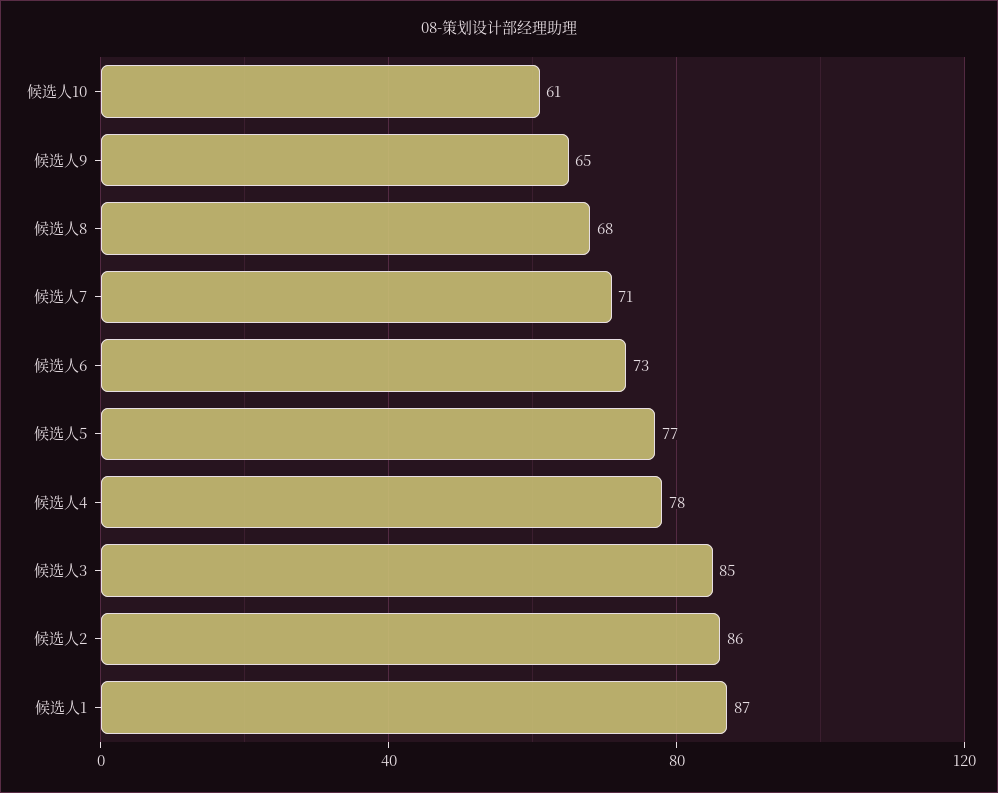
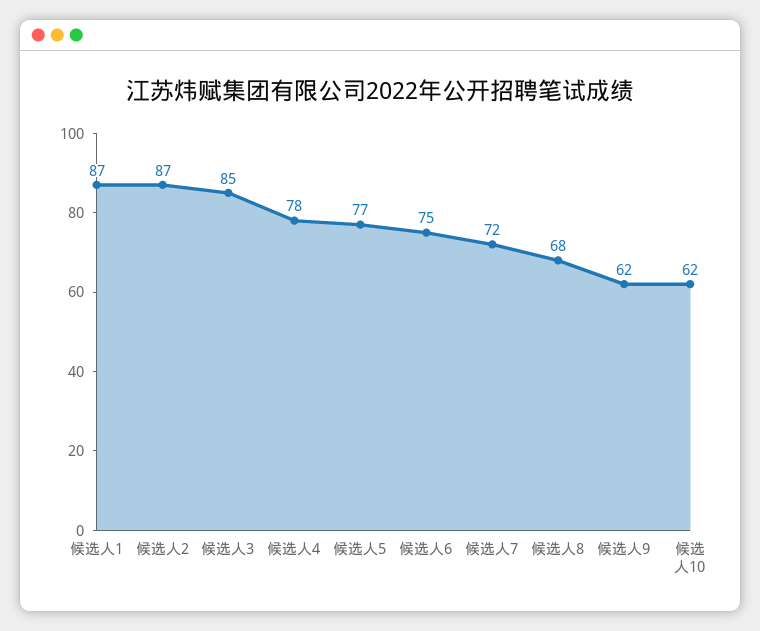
  {
-   "候选人10": 61,
+   "候选人10": 62,
-   "候选人9": 65,
+   "候选人9": 62,
    "候选人8": 68,
-   "候选人7": 71,
+   "候选人7": 72,
-   "候选人6": 73,
+   "候选人6": 75,
    "候选人5": 77,
    "候选人4": 78,
    "候选人3": 85,
-   "候选人2": 86,
+   "候选人2": 87,
    "候选人1": 87
  }

